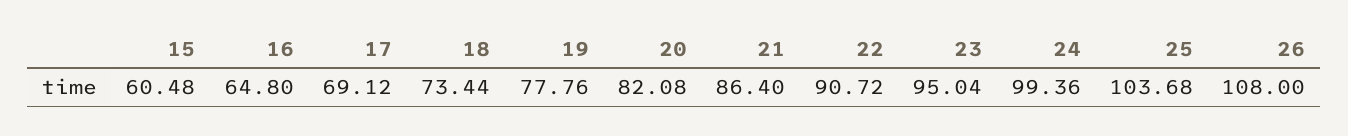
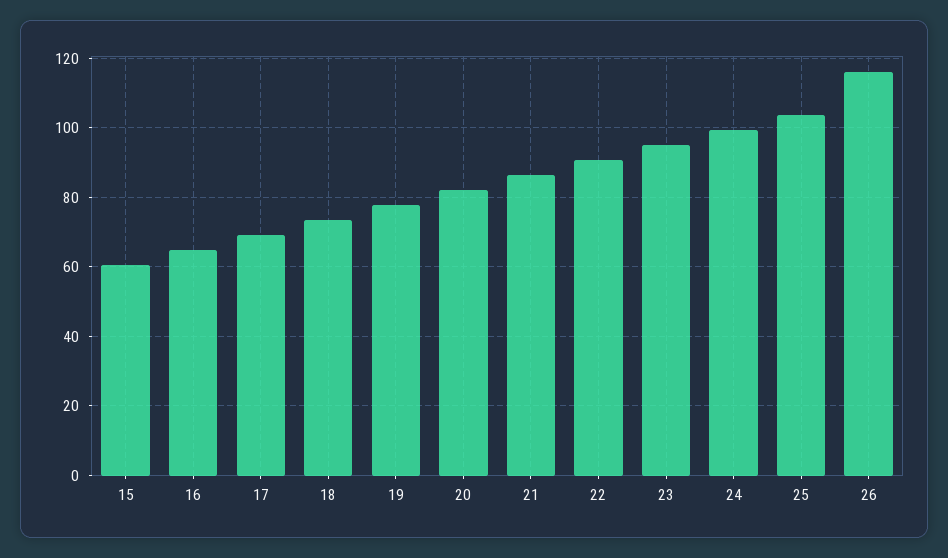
  {
    "15": 60.48,
    "16": 64.8,
    "17": 69.12,
    "18": 73.44,
    "19": 77.76,
    "20": 82.08,
    "21": 86.4,
    "22": 90.72,
    "23": 95.04,
    "24": 99.36,
    "25": 103.68,
-   "26": 108
+   "26": 116
  }

